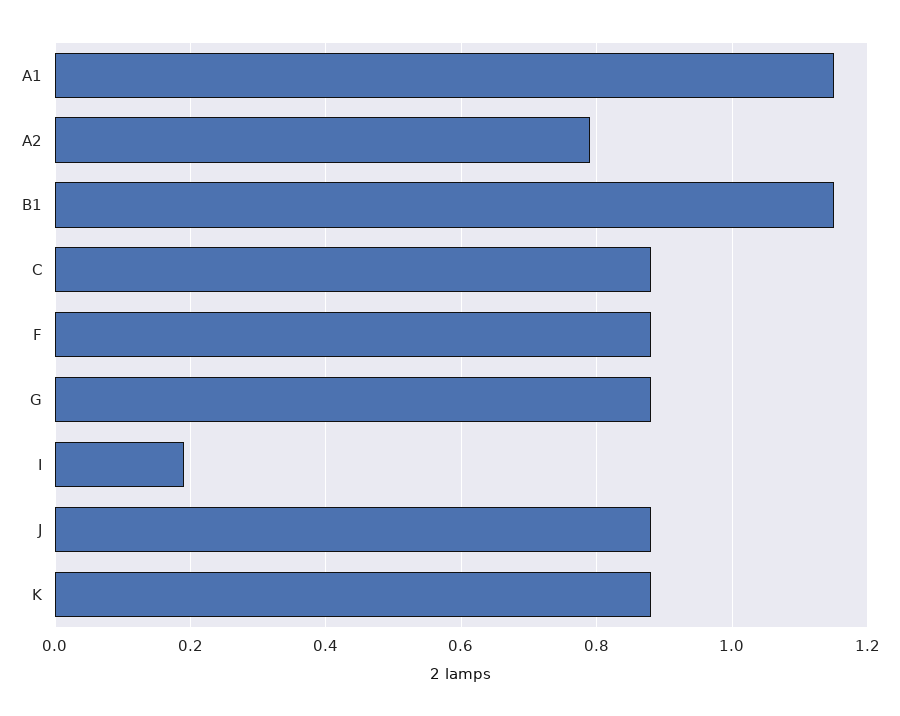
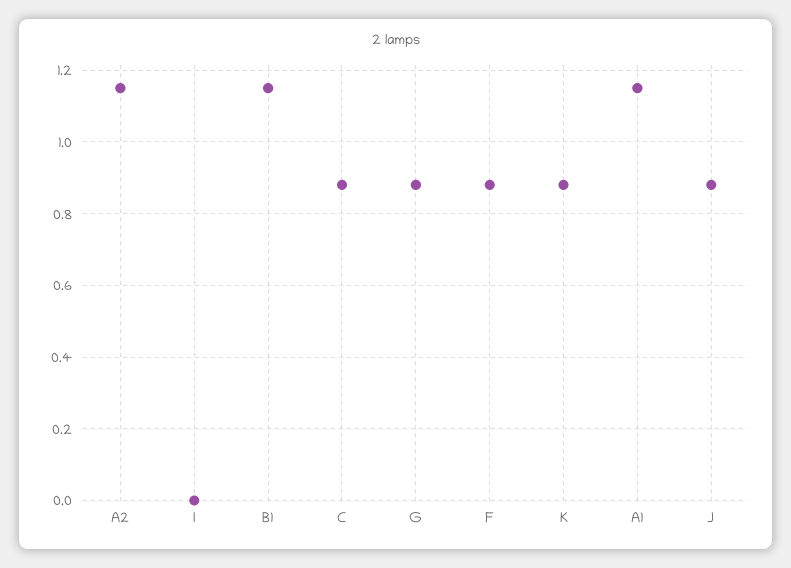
  {
    "A1": 1.15,
-   "A2": 0.8,
+   "A2": 1.15,
    "B1": 1.15,
    "C": 0.9,
    "F": 0.9,
    "G": 0.9,
-   "I": 0.2,
+   "I": 0,
    "J": 0.9,
    "K": 0.9
  }

